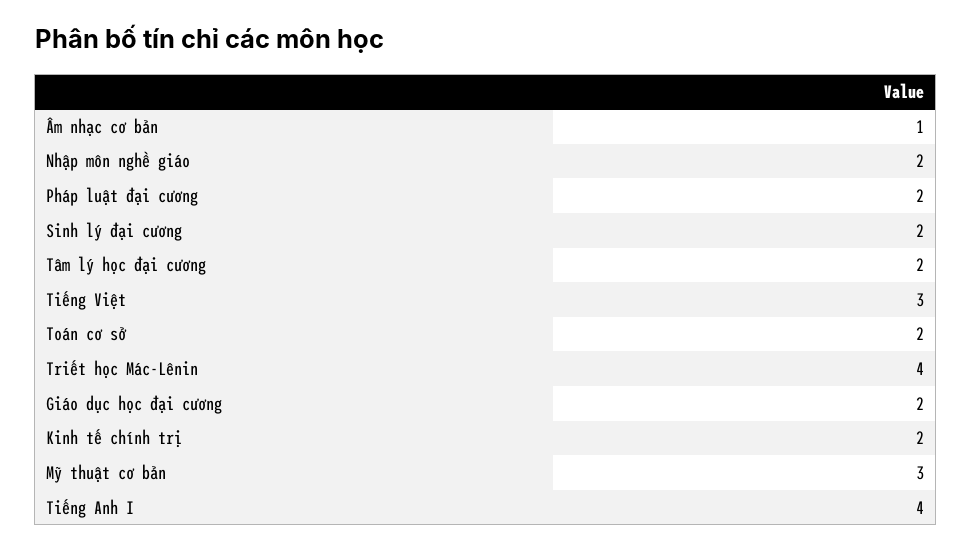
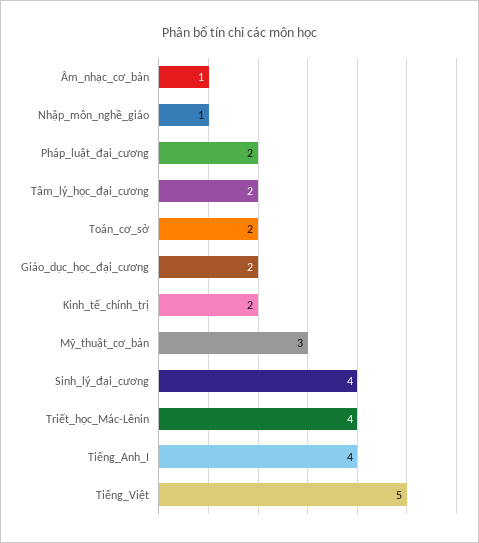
  {
    "Âm nhạc cơ bản": 1,
-   "Nhập môn nghề giáo": 2,
+   "Nhập môn nghề giáo": 1,
    "Pháp luật đại cương": 2,
-   "Sinh lý đại cương": 2,
+   "Sinh lý đại cương": 4,
    "Tâm lý học đại cương": 2,
-   "Tiếng Việt": 3,
+   "Tiếng Việt": 5,
    "Toán cơ sở": 2,
    "Triết học Mác-Lênin": 4,
    "Giáo dục học đại cương": 2,
    "Kinh tế chính trị": 2,
    "Mỹ thuật cơ bản": 3,
    "Tiếng Anh I": 4
  }

